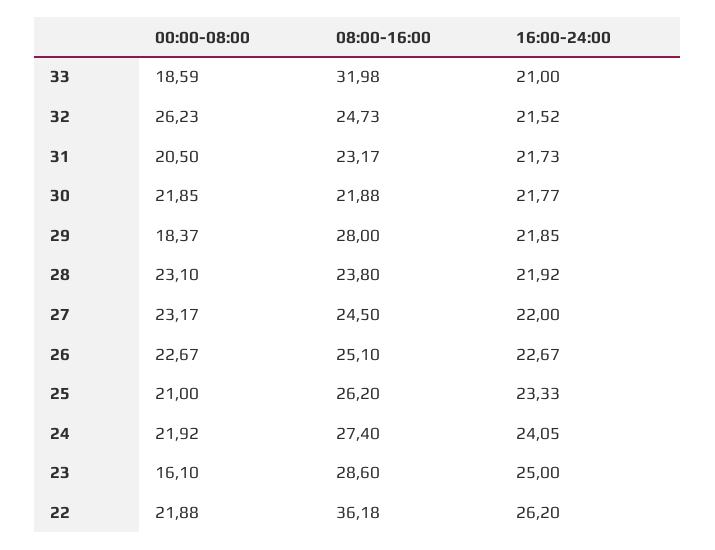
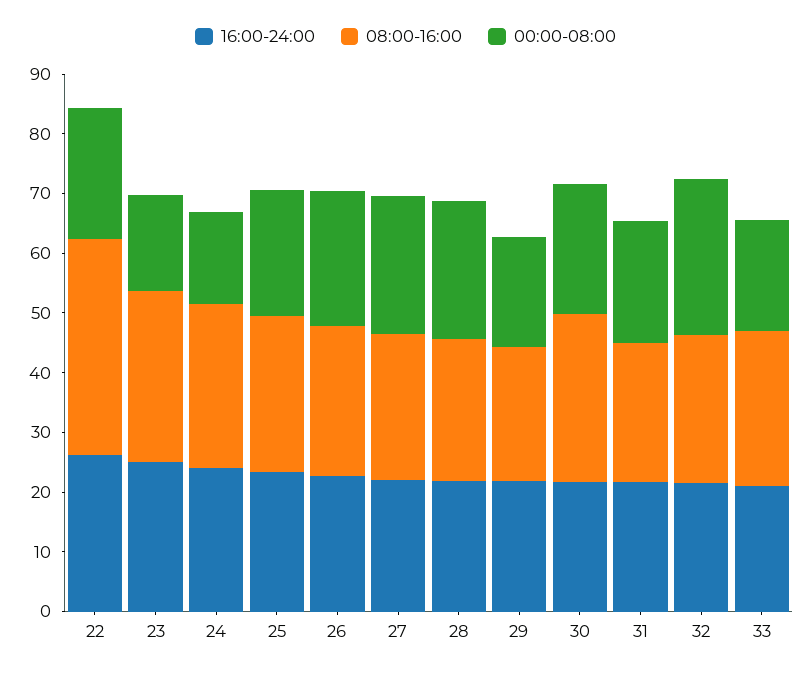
  {
    "00:00-08:00": {
      "33": 18.59,
      "32": 26.23,
      "31": 20.5,
      "30": 21.85,
      "29": 18.37,
      "28": 23.1,
      "27": 23.17,
      "26": 22.67,
      "25": 21,
-     "24": 21.92,
+     "24": 16,
      "23": 16.1,
      "22": 21.88
    },
    "08:00-16:00": {
-     "33": 31.98,
+     "33": 26,
      "32": 24.73,
      "31": 23.17,
-     "30": 21.88,
+     "30": 28,
-     "29": 28,
+     "29": 22,
      "28": 23.8,
      "27": 24.5,
      "26": 25.1,
      "25": 26.2,
      "24": 27.4,
      "23": 28.6,
      "22": 36.18
    },
    "16:00-24:00": {
      "33": 21,
      "32": 21.52,
      "31": 21.73,
      "30": 21.77,
      "29": 21.85,
      "28": 21.92,
      "27": 22,
      "26": 22.67,
      "25": 23.33,
      "24": 24.05,
      "23": 25,
      "22": 26.2
    }
  }

